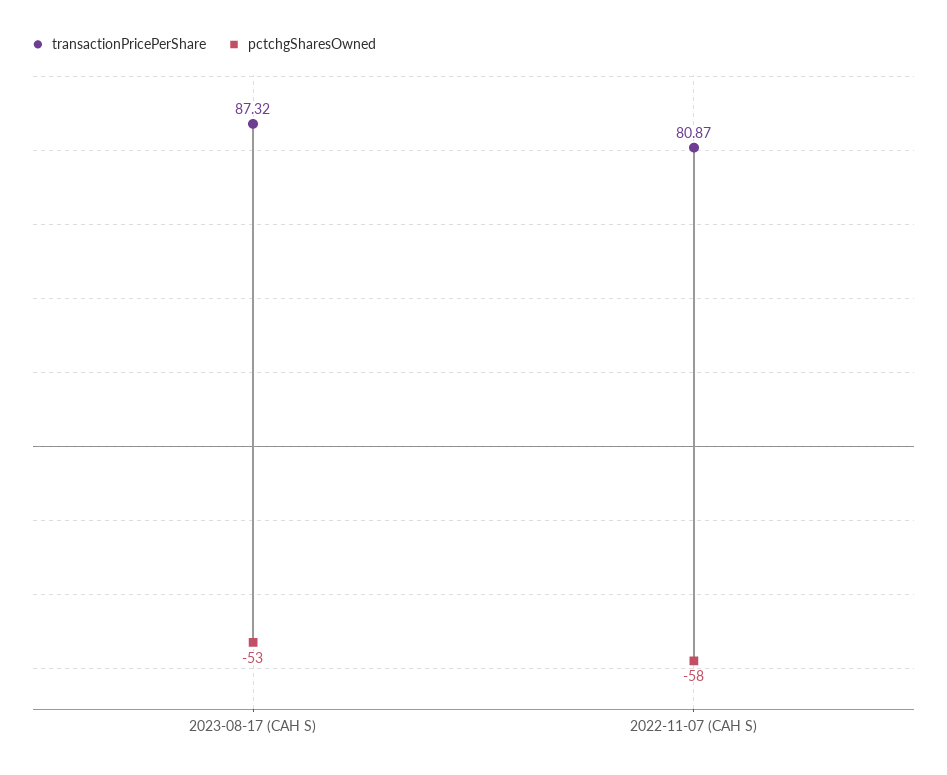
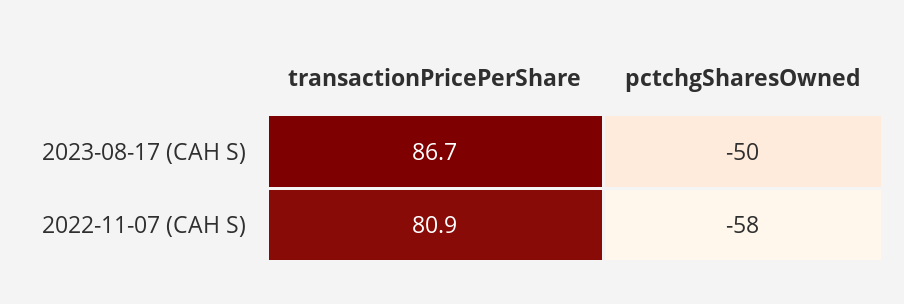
  {
    "transactionPricePerShare": {
-     "2023-08-17 (CAH S)": 87.32,
+     "2023-08-17 (CAH S)": 86.7,
      "2022-11-07 (CAH S)": 80.87
    },
    "pctchgSharesOwned": {
-     "2023-08-17 (CAH S)": -53,
+     "2023-08-17 (CAH S)": -50,
      "2022-11-07 (CAH S)": -58
    }
  }

